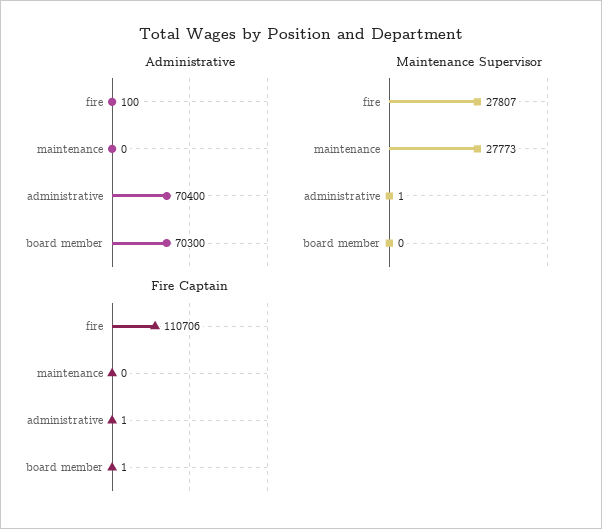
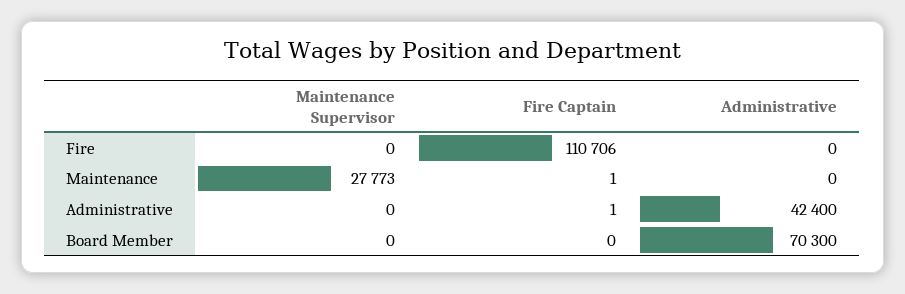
  {
    "Administrative": {
-     "fire": 100,
+     "fire": 0,
      "maintenance": 0,
-     "administrative": 70400,
+     "administrative": 42400,
      "board member": 70300
    },
    "Maintenance Supervisor": {
-     "fire": 27807,
+     "fire": 0,
      "maintenance": 27773,
-     "administrative": 1,
+     "administrative": 0,
      "board member": 0
    },
    "Fire Captain": {
      "fire": 110706,
-     "maintenance": 0,
+     "maintenance": 1,
      "administrative": 1,
-     "board member": 1
+     "board member": 0
    }
  }

